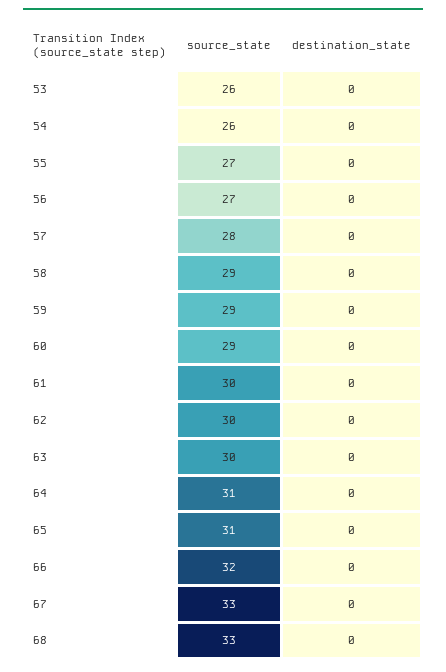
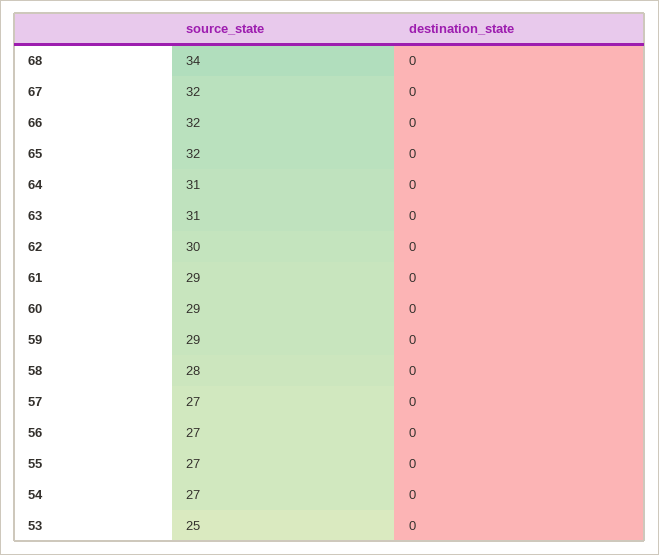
  {
    "source_state": {
-     "53": 26,
+     "53": 25,
-     "54": 26,
+     "54": 27,
      "55": 27,
      "56": 27,
-     "57": 28,
+     "57": 27,
-     "58": 29,
+     "58": 28,
      "59": 29,
      "60": 29,
-     "61": 30,
+     "61": 29,
      "62": 30,
-     "63": 30,
+     "63": 31,
      "64": 31,
-     "65": 31,
+     "65": 32,
      "66": 32,
-     "67": 33,
+     "67": 32,
-     "68": 33
+     "68": 34
    },
    "destination_state": {
      "53": 0,
      "54": 0,
      "55": 0,
      "56": 0,
      "57": 0,
      "58": 0,
      "59": 0,
      "60": 0,
      "61": 0,
      "62": 0,
      "63": 0,
      "64": 0,
      "65": 0,
      "66": 0,
      "67": 0,
      "68": 0
    }
  }

